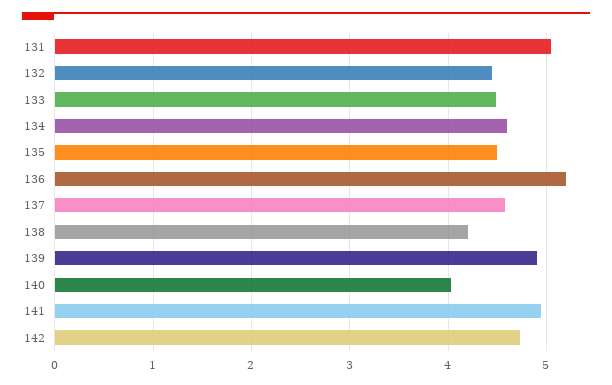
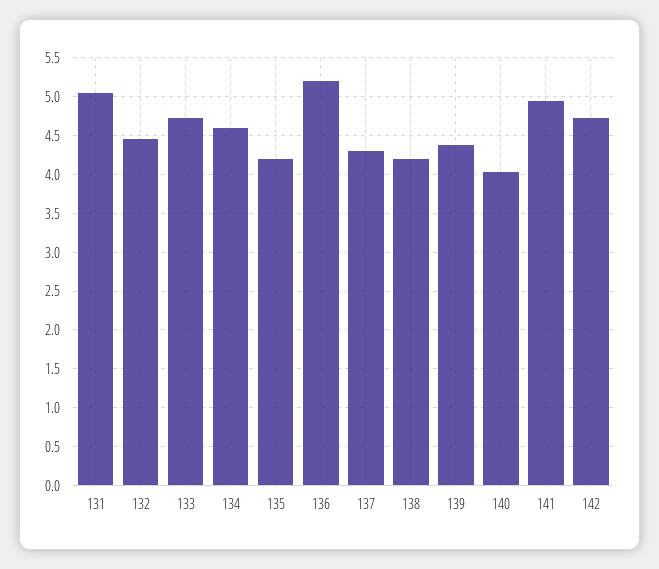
  {
    "131": 5.1,
    "132": 4.5,
-   "133": 4.5,
+   "133": 4.7,
    "134": 4.6,
-   "135": 4.5,
+   "135": 4.2,
    "136": 5.2,
-   "137": 4.6,
+   "137": 4.3,
    "138": 4.2,
-   "139": 4.9,
+   "139": 4.4,
    "140": 4,
    "141": 5,
    "142": 4.7
  }

